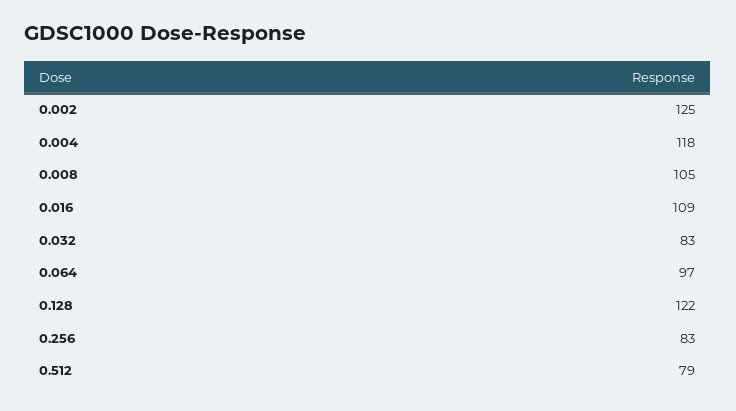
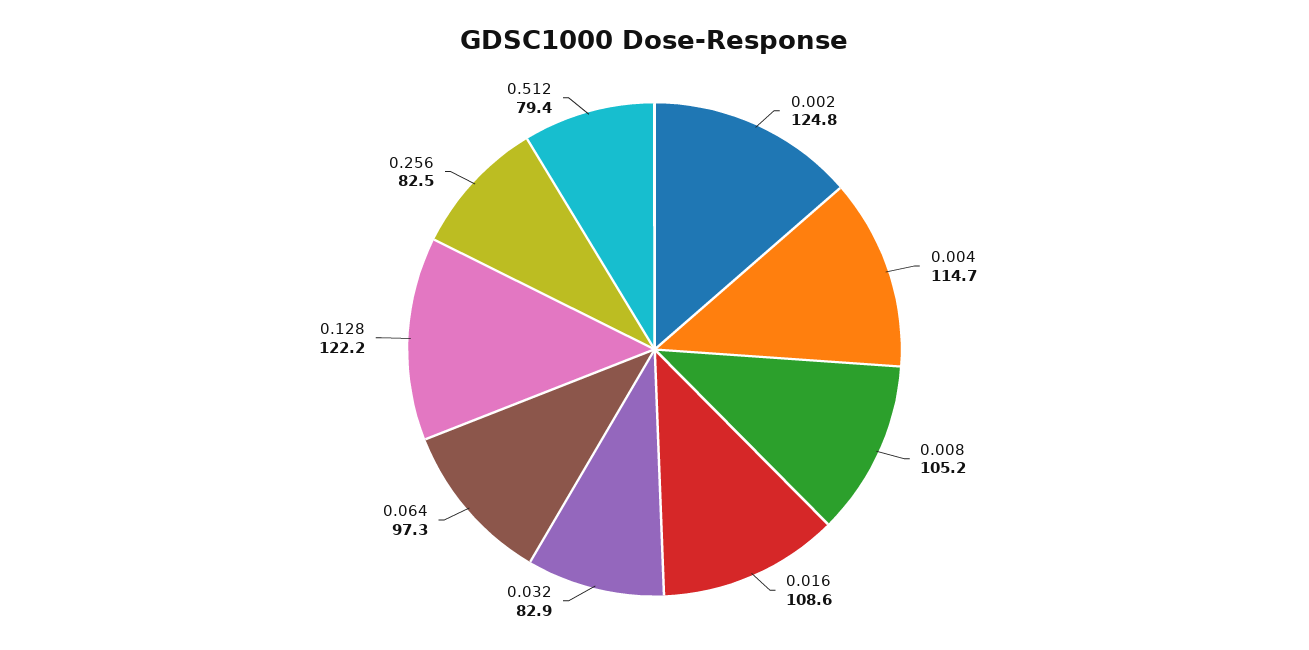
  {
    "0.002": 124.8,
-   "0.004": 118,
+   "0.004": 114.7,
    "0.008": 105.2,
    "0.016": 108.6,
    "0.032": 82.9,
    "0.064": 97.3,
    "0.128": 122.2,
    "0.256": 82.5,
    "0.512": 79.4
  }

